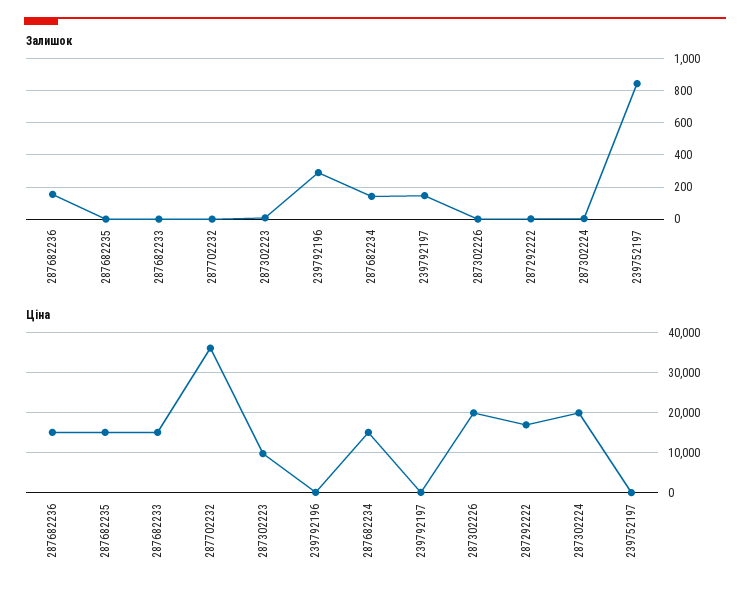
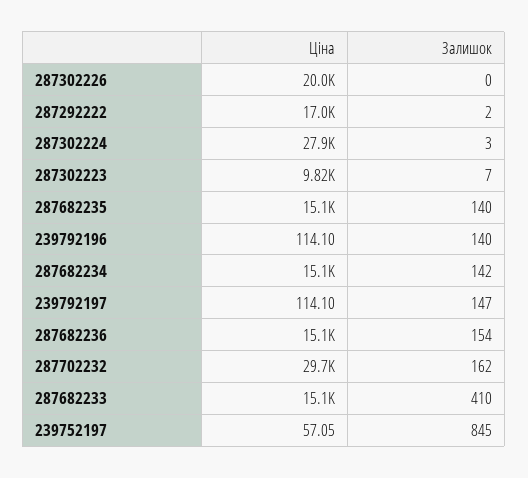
  {
    "Залишок": {
      "287682236": 154,
-     "287682235": 0,
+     "287682235": 140,
-     "287682233": 0,
+     "287682233": 410,
-     "287702232": 0,
+     "287702232": 162,
      "287302223": 7,
-     "239792196": 300,
+     "239792196": 140,
      "287682234": 142,
      "239792197": 147,
      "287302226": 0,
      "287292222": 2,
      "287302224": 3,
      "239752197": 845
    },
    "Ціна": {
      "287682236": 15100,
      "287682235": 15100,
      "287682233": 15100,
-     "287702232": 36000,
+     "287702232": 29700,
      "287302223": 9820,
      "239792196": 114.1,
      "287682234": 15100,
      "239792197": 114.1,
      "287302226": 20000,
      "287292222": 17000,
-     "287302224": 20000,
+     "287302224": 27900,
      "239752197": 57.05
    }
  }

